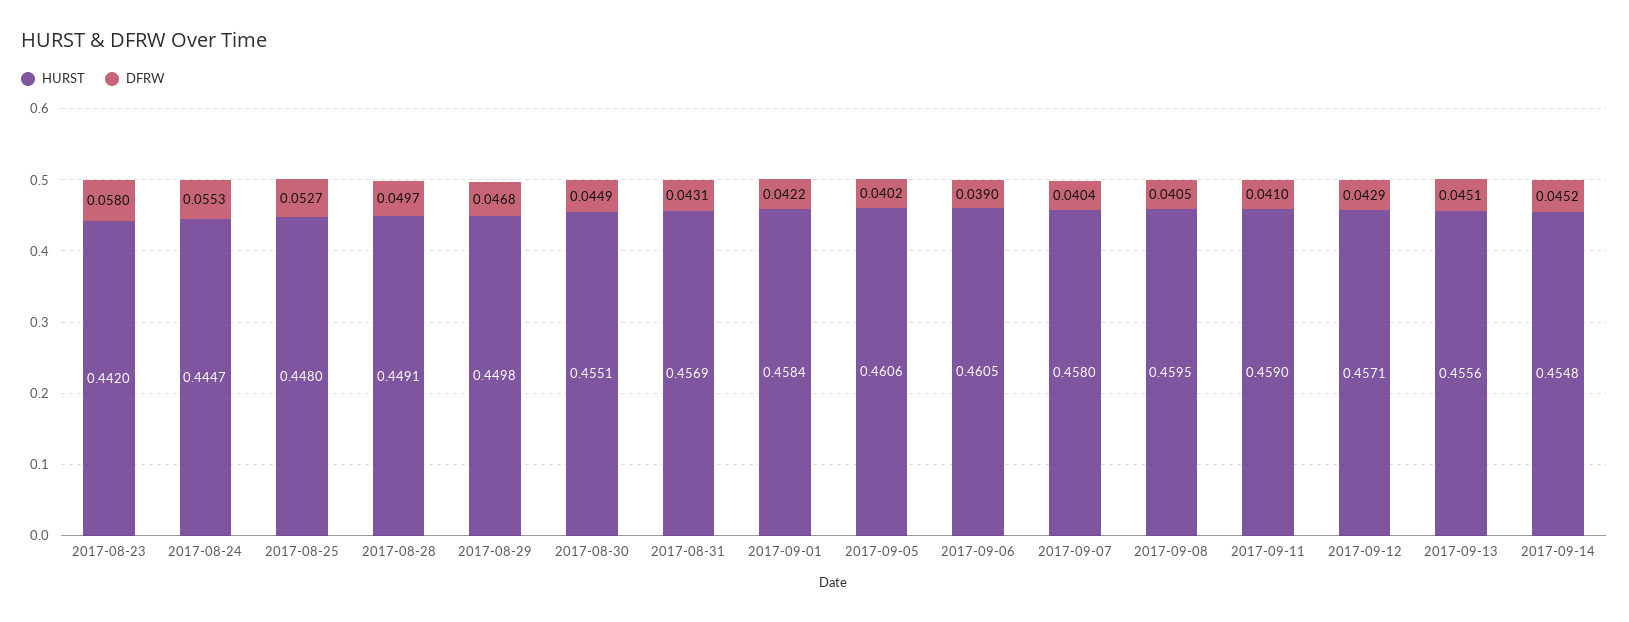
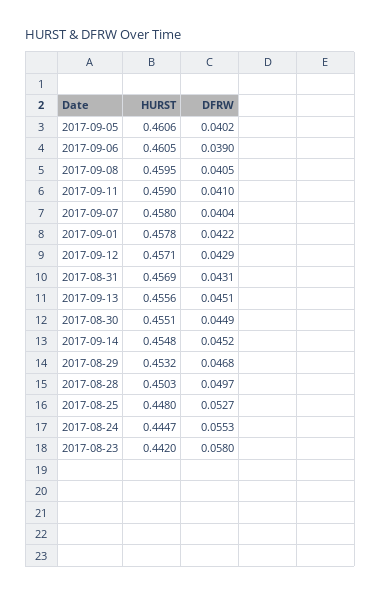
  {
    "HURST": {
      "2017-08-23": 0.442,
      "2017-08-24": 0.4447,
      "2017-08-25": 0.448,
-     "2017-08-28": 0.4491,
+     "2017-08-28": 0.4503,
-     "2017-08-29": 0.4498,
+     "2017-08-29": 0.4532,
      "2017-08-30": 0.4551,
      "2017-08-31": 0.4569,
-     "2017-09-01": 0.4584,
+     "2017-09-01": 0.4578,
      "2017-09-05": 0.4606,
      "2017-09-06": 0.4605,
      "2017-09-07": 0.458,
      "2017-09-08": 0.4595,
      "2017-09-11": 0.459,
      "2017-09-12": 0.4571,
      "2017-09-13": 0.4556,
      "2017-09-14": 0.4548
    },
    "DFRW": {
      "2017-08-23": 0.058,
      "2017-08-24": 0.0553,
      "2017-08-25": 0.0527,
      "2017-08-28": 0.0497,
      "2017-08-29": 0.0468,
      "2017-08-30": 0.0449,
      "2017-08-31": 0.0431,
      "2017-09-01": 0.0422,
      "2017-09-05": 0.0402,
      "2017-09-06": 0.039,
      "2017-09-07": 0.0404,
      "2017-09-08": 0.0405,
      "2017-09-11": 0.041,
      "2017-09-12": 0.0429,
      "2017-09-13": 0.0451,
      "2017-09-14": 0.0452
    }
  }

